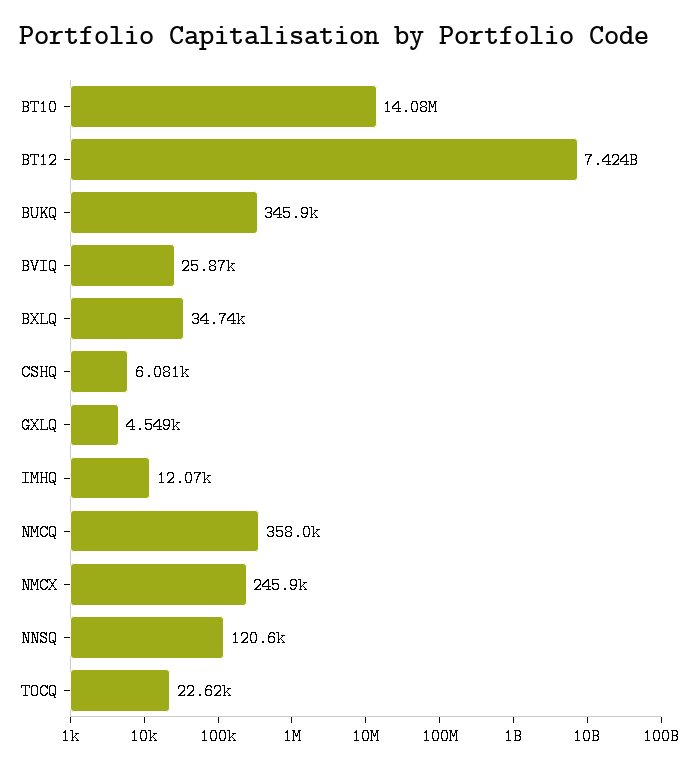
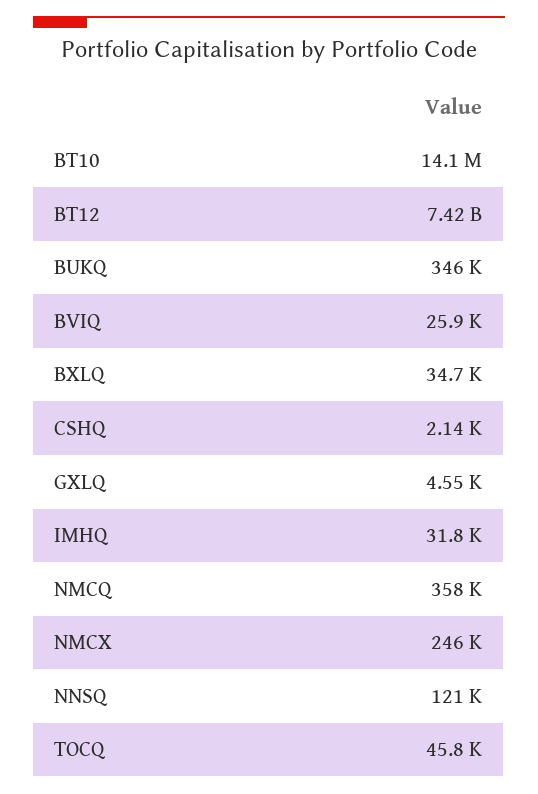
  {
    "BT10": 14080000,
    "BT12": 7424000000,
    "BUKQ": 345900,
    "BVIQ": 25870,
    "BXLQ": 34740,
-   "CSHQ": 6081,
+   "CSHQ": 2140,
    "GXLQ": 4549,
-   "IMHQ": 12070,
+   "IMHQ": 31800,
    "NMCQ": 358000,
    "NMCX": 245900,
    "NNSQ": 120600,
-   "TOCQ": 22620
+   "TOCQ": 45800
  }

